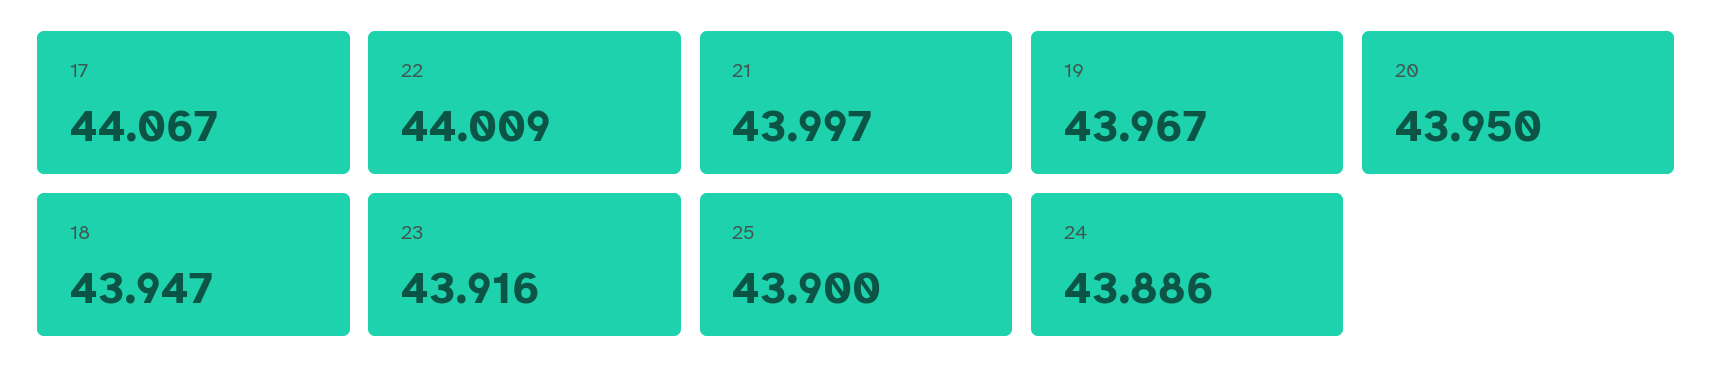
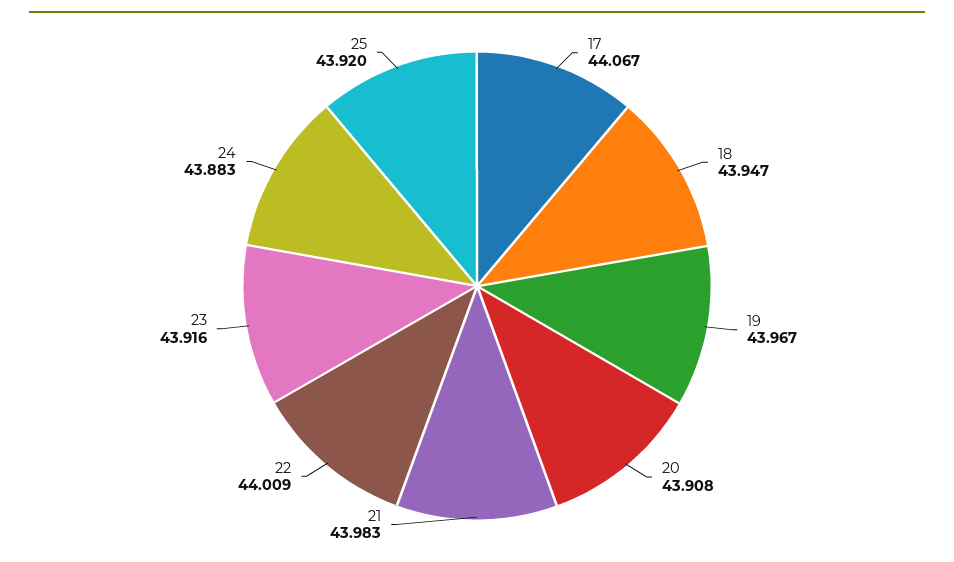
  {
    "17": 44.067,
    "22": 44.009,
-   "21": 43.997,
+   "21": 43.983,
    "19": 43.967,
-   "20": 43.95,
+   "20": 43.908,
    "18": 43.947,
    "23": 43.916,
-   "25": 43.9,
+   "25": 43.92,
-   "24": 43.886
+   "24": 43.883
  }

